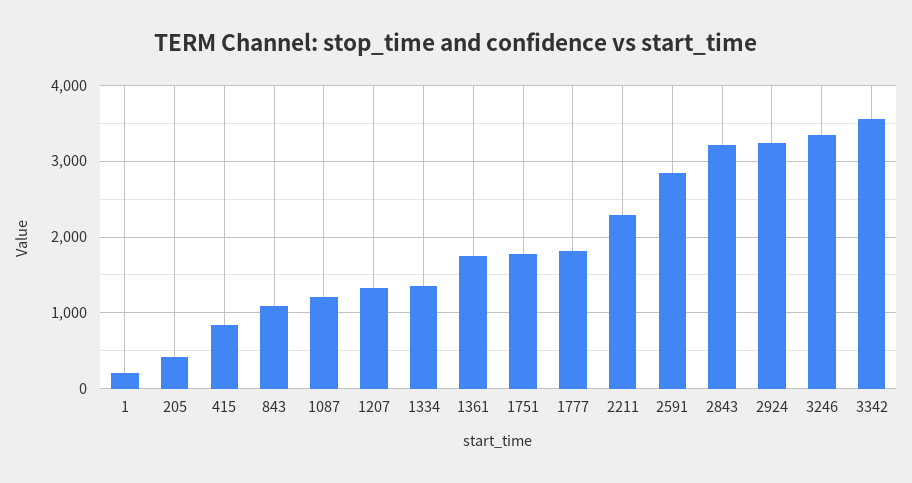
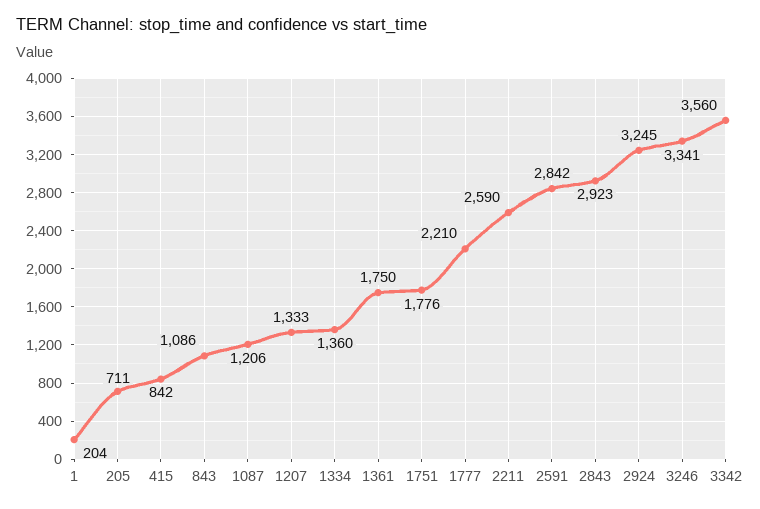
  {
    "1": 204,
-   "205": 400,
+   "205": 711,
    "415": 842,
    "843": 1086,
    "1087": 1206,
    "1207": 1333,
    "1334": 1360,
    "1361": 1750,
    "1751": 1776,
-   "1777": 1800,
+   "1777": 2210,
-   "2211": 2300,
+   "2211": 2590,
    "2591": 2842,
-   "2843": 3200,
+   "2843": 2923,
    "2924": 3245,
    "3246": 3341,
    "3342": 3560
  }

